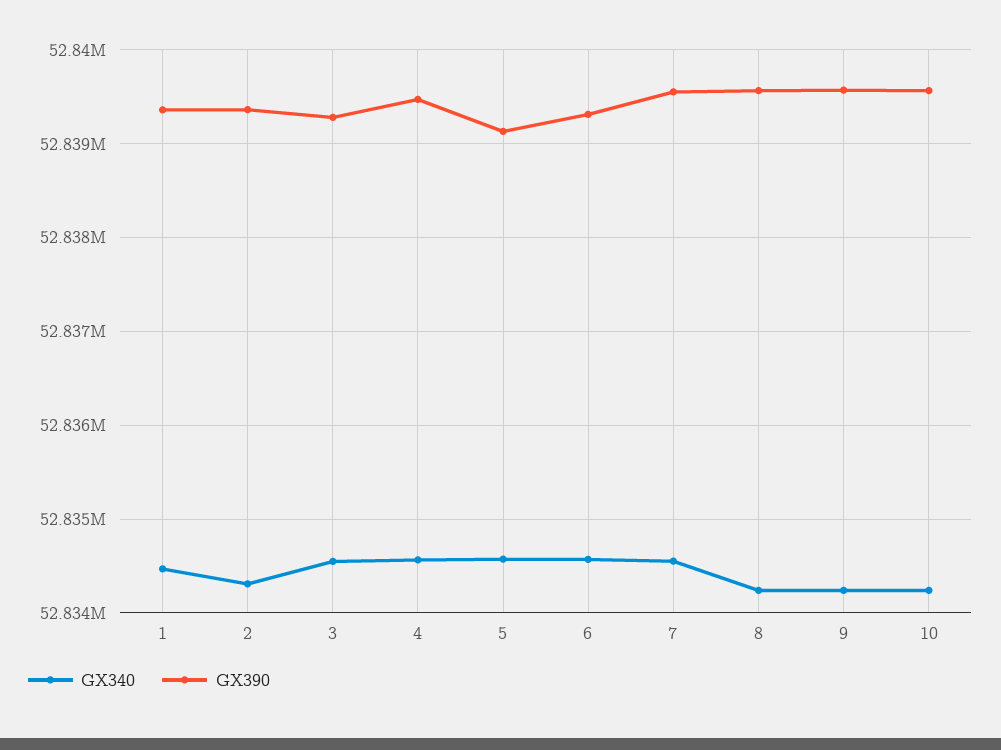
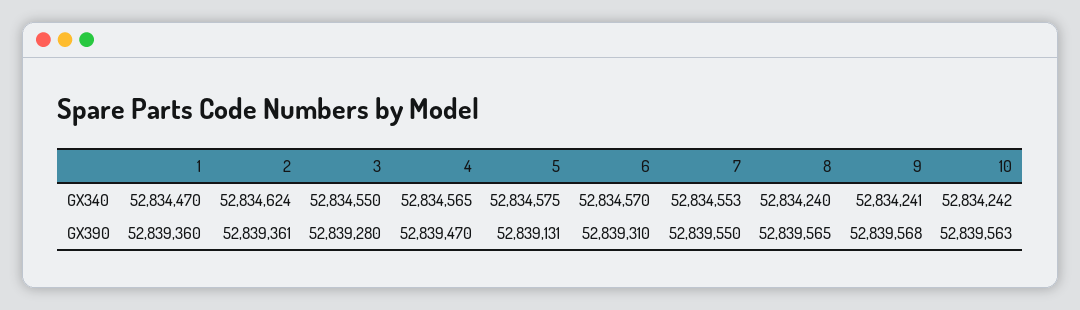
  {
    "GX340": {
      "1": 52834470,
-     "2": 52834300,
+     "2": 52834624,
      "3": 52834550,
      "4": 52834565,
      "5": 52834575,
      "6": 52834570,
      "7": 52834553,
      "8": 52834240,
      "9": 52834241,
      "10": 52834242
    },
    "GX390": {
      "1": 52839360,
      "2": 52839361,
      "3": 52839280,
      "4": 52839470,
      "5": 52839131,
      "6": 52839310,
      "7": 52839550,
      "8": 52839565,
      "9": 52839568,
      "10": 52839563
    }
  }

